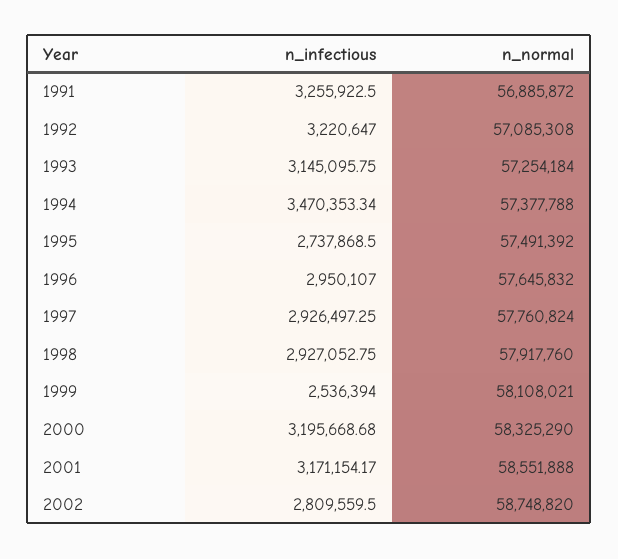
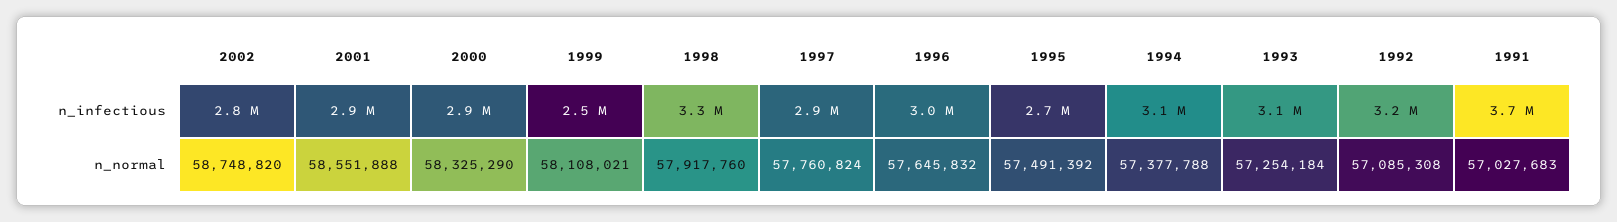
  {
    "n_infectious": {
-     "1991": 3255922.5,
+     "1991": 3700000,
      "1992": 3220647,
      "1993": 3145095.75,
-     "1994": 3470353.34,
+     "1994": 3100000,
      "1995": 2737868.5,
      "1996": 2950107,
      "1997": 2926497.25,
-     "1998": 2927052.75,
+     "1998": 3300000,
      "1999": 2536394,
-     "2000": 3195668.68,
+     "2000": 2900000,
-     "2001": 3171154.17,
+     "2001": 2900000,
      "2002": 2809559.5
    },
    "n_normal": {
-     "1991": 56885872,
+     "1991": 57027683,
      "1992": 57085308,
      "1993": 57254184,
      "1994": 57377788,
      "1995": 57491392,
      "1996": 57645832,
      "1997": 57760824,
      "1998": 57917760,
      "1999": 58108021,
      "2000": 58325290,
      "2001": 58551888,
      "2002": 58748820
    }
  }

